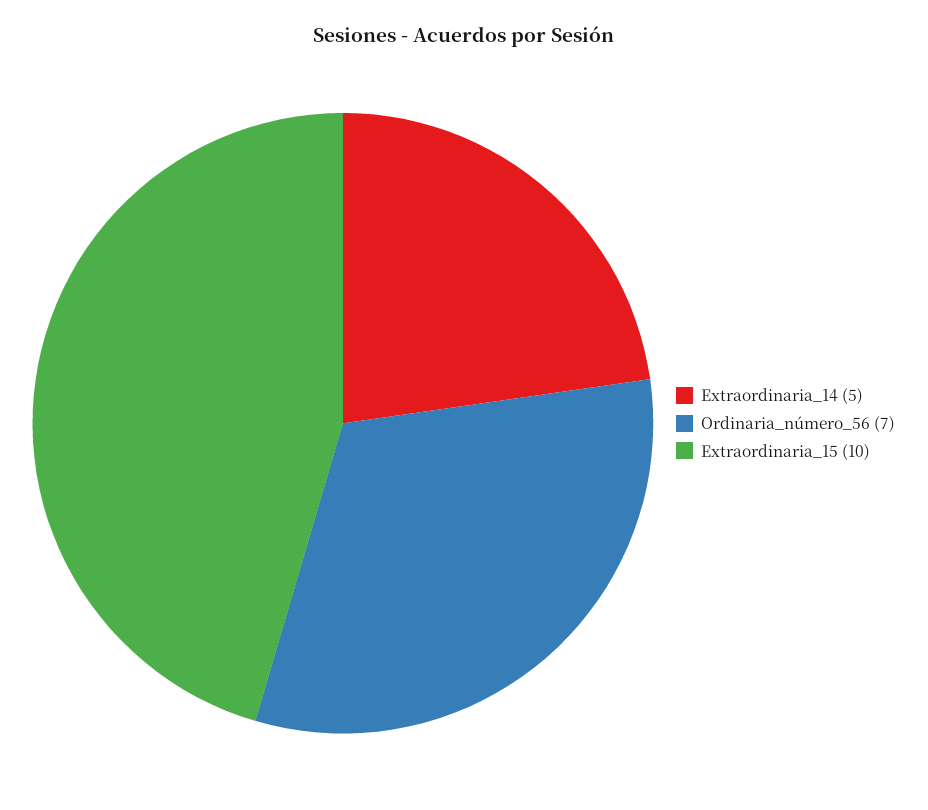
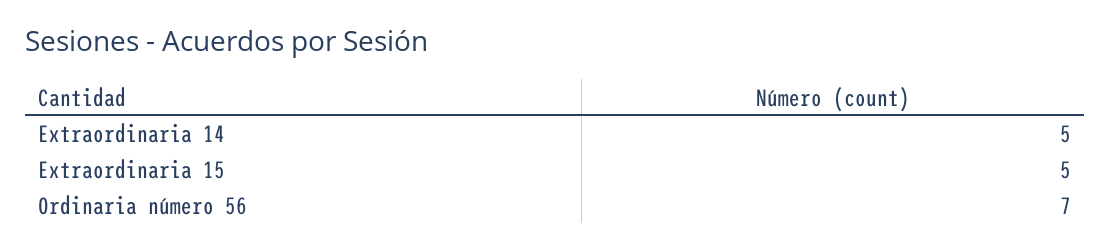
  {
    "Extraordinaria_14": 5,
    "Ordinaria_número_56": 7,
-   "Extraordinaria_15": 10
+   "Extraordinaria_15": 5
  }

